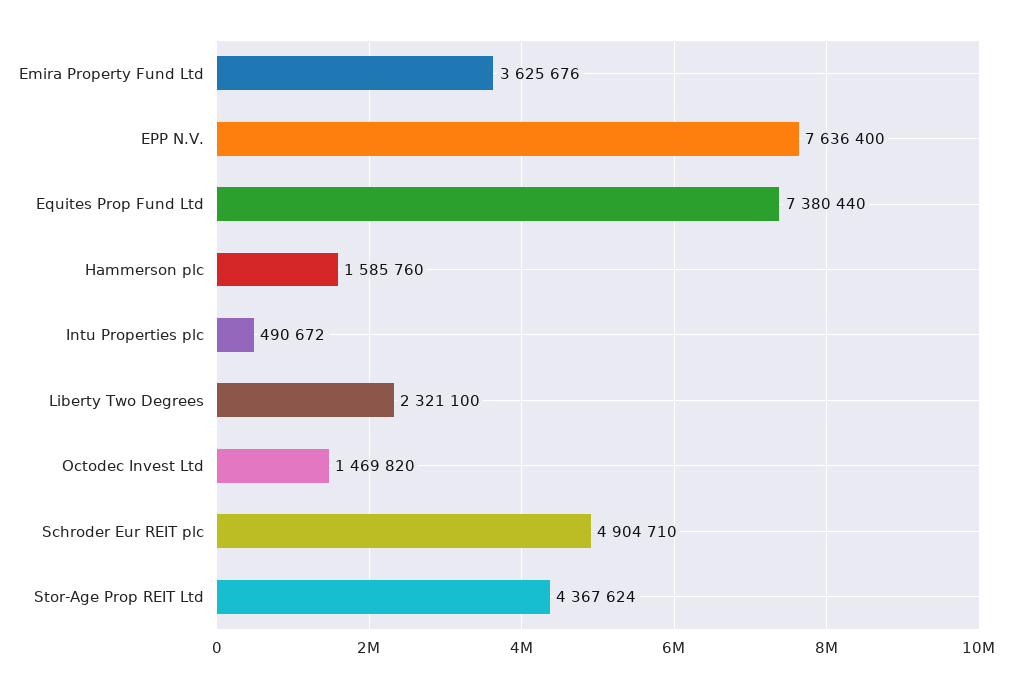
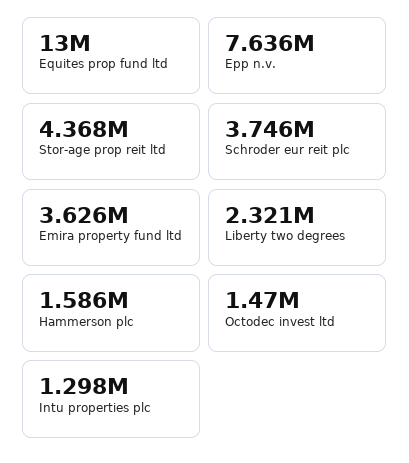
  {
    "Emira Property Fund Ltd": 3625676,
    "EPP N.V.": 7636400,
-   "Equites Prop Fund Ltd": 7380440,
+   "Equites Prop Fund Ltd": 13000000,
    "Hammerson plc": 1585760,
-   "Intu Properties plc": 490672,
+   "Intu Properties plc": 1298000,
    "Liberty Two Degrees": 2321100,
    "Octodec Invest Ltd": 1469820,
-   "Schroder Eur REIT plc": 4904710,
+   "Schroder Eur REIT plc": 3746000,
    "Stor-Age Prop REIT Ltd": 4367624
  }

